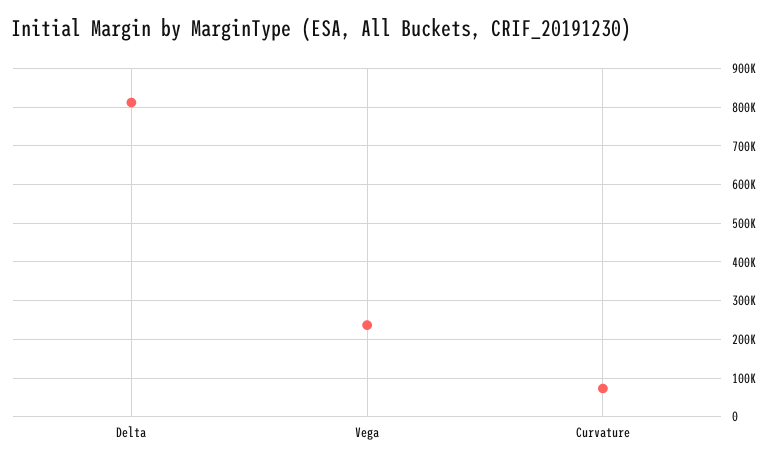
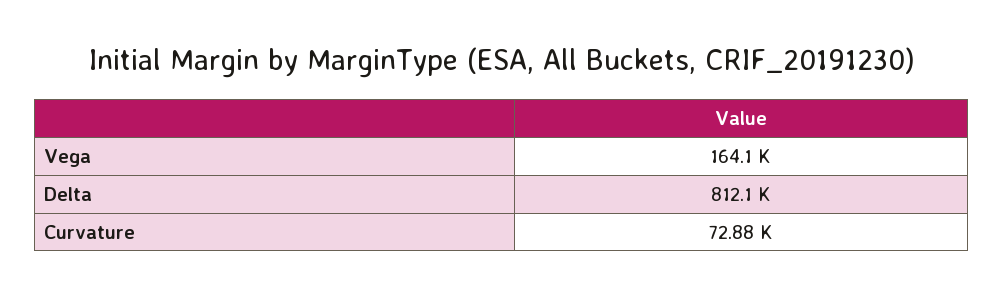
  {
    "Delta": 812100,
-   "Vega": 240000,
+   "Vega": 164100,
    "Curvature": 72880
  }

